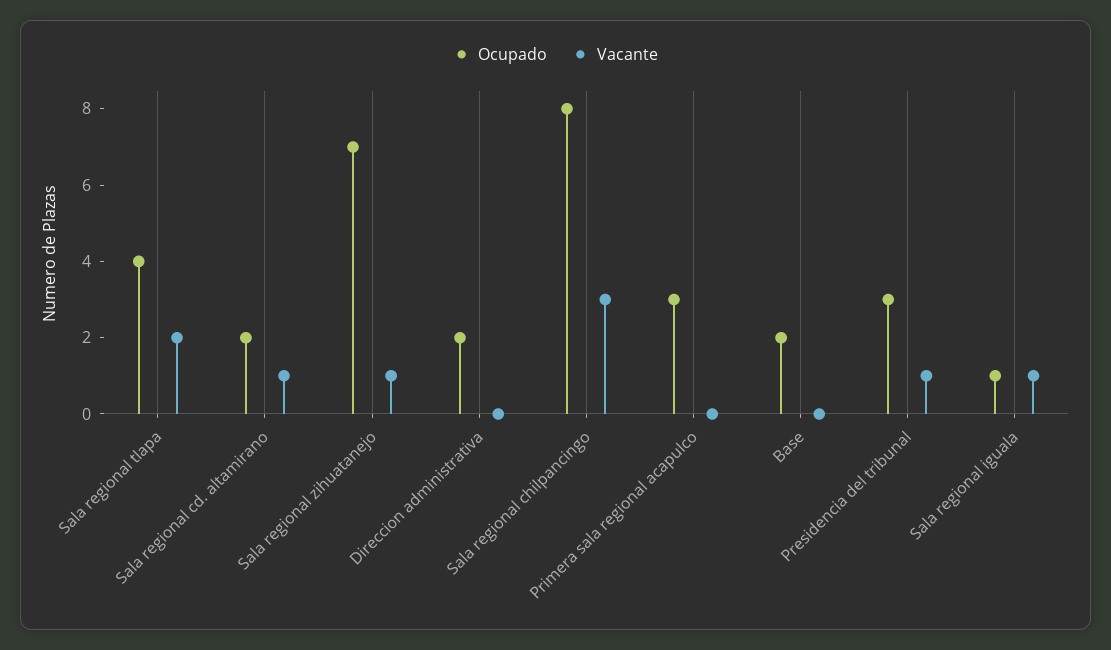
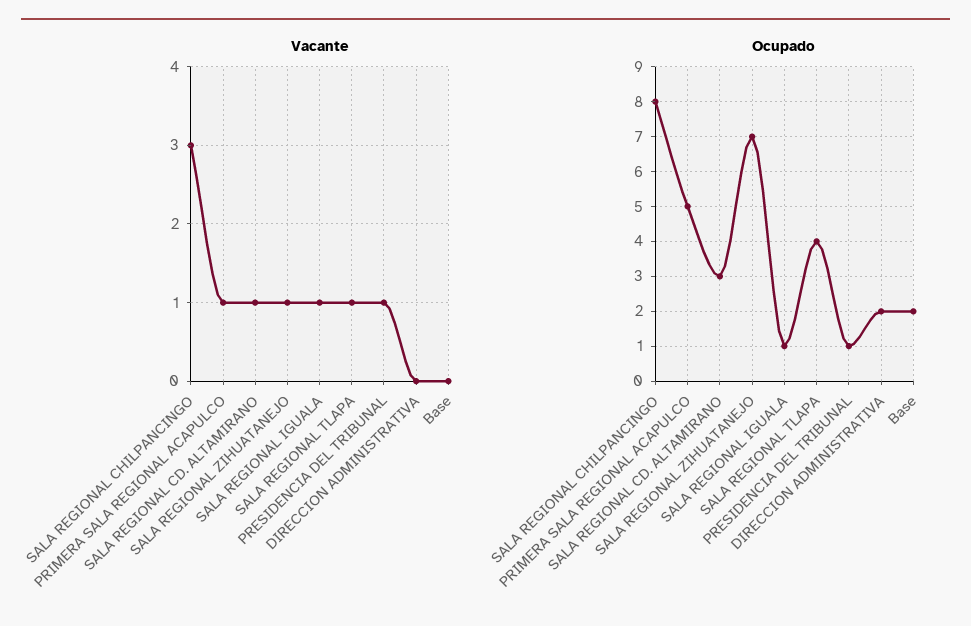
  {
    "Ocupado": {
      "Sala regional tlapa": 4,
-     "Sala regional cd. altamirano": 2,
+     "Sala regional cd. altamirano": 3,
      "Sala regional zihuatanejo": 7,
      "Direccion administrativa": 2,
      "Sala regional chilpancingo": 8,
-     "Primera sala regional acapulco": 3,
+     "Primera sala regional acapulco": 5,
      "Base": 2,
-     "Presidencia del tribunal": 3,
+     "Presidencia del tribunal": 1,
      "Sala regional iguala": 1
    },
    "Vacante": {
-     "Sala regional tlapa": 2,
+     "Sala regional tlapa": 1,
      "Sala regional cd. altamirano": 1,
      "Sala regional zihuatanejo": 1,
      "Direccion administrativa": 0,
      "Sala regional chilpancingo": 3,
-     "Primera sala regional acapulco": 0,
+     "Primera sala regional acapulco": 1,
      "Base": 0,
      "Presidencia del tribunal": 1,
      "Sala regional iguala": 1
    }
  }

